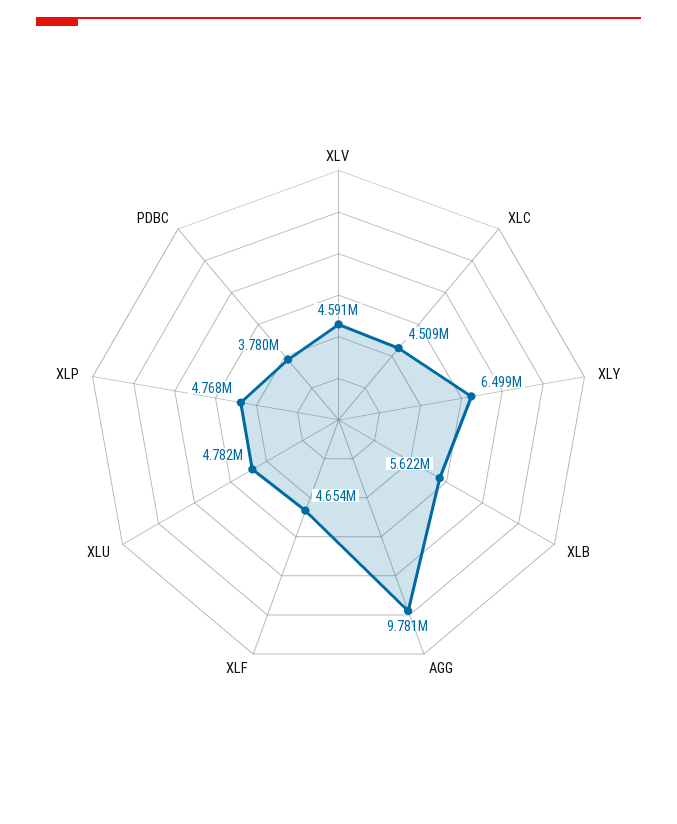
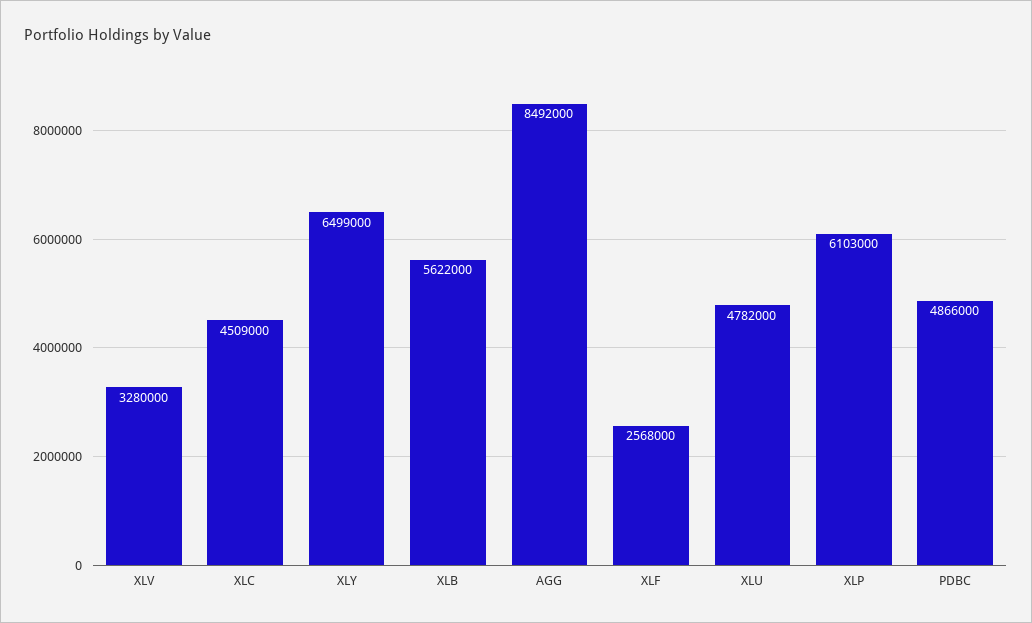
  {
-   "XLV": 4591000,
+   "XLV": 3280000,
    "XLC": 4509000,
    "XLY": 6499000,
    "XLB": 5622000,
-   "AGG": 9781000,
+   "AGG": 8492000,
-   "XLF": 4654000,
+   "XLF": 2568000,
    "XLU": 4782000,
-   "XLP": 4768000,
+   "XLP": 6103000,
-   "PDBC": 3780000
+   "PDBC": 4866000
  }

